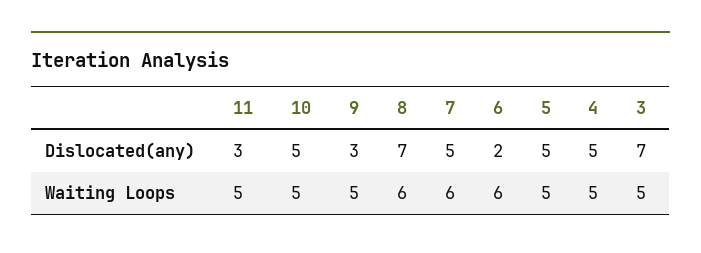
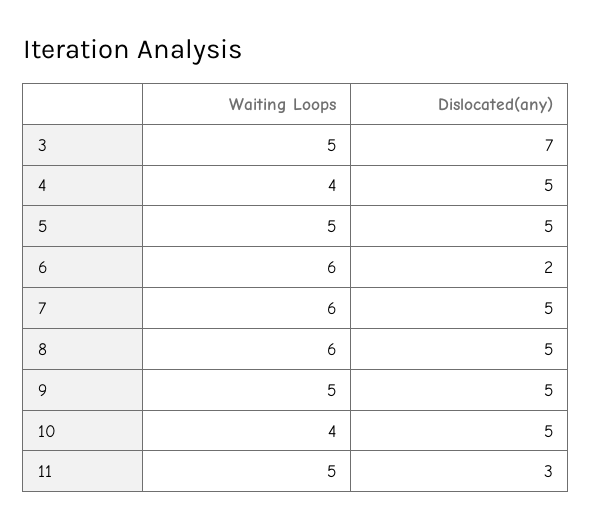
  {
    "11": {
      "Dislocated(any)": 3,
      "Waiting Loops": 5
    },
    "10": {
      "Dislocated(any)": 5,
-     "Waiting Loops": 5
+     "Waiting Loops": 4
    },
    "9": {
-     "Dislocated(any)": 3,
+     "Dislocated(any)": 5,
      "Waiting Loops": 5
    },
    "8": {
-     "Dislocated(any)": 7,
+     "Dislocated(any)": 5,
      "Waiting Loops": 6
    },
    "7": {
      "Dislocated(any)": 5,
      "Waiting Loops": 6
    },
    "6": {
      "Dislocated(any)": 2,
      "Waiting Loops": 6
    },
    "5": {
      "Dislocated(any)": 5,
      "Waiting Loops": 5
    },
    "4": {
      "Dislocated(any)": 5,
-     "Waiting Loops": 5
+     "Waiting Loops": 4
    },
    "3": {
      "Dislocated(any)": 7,
      "Waiting Loops": 5
    }
  }

